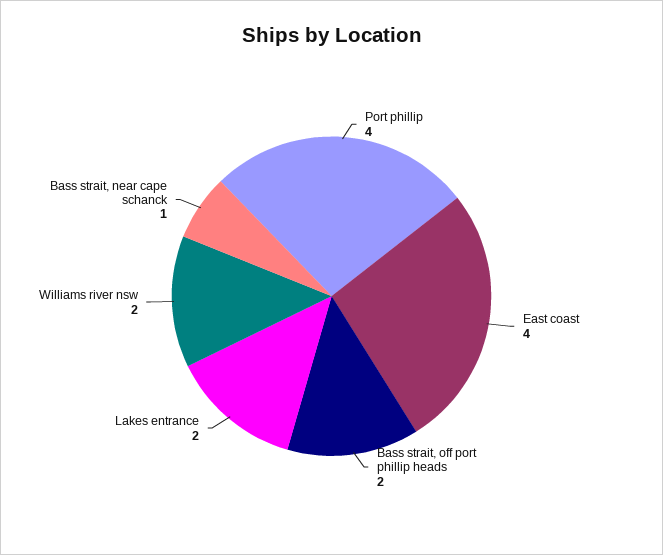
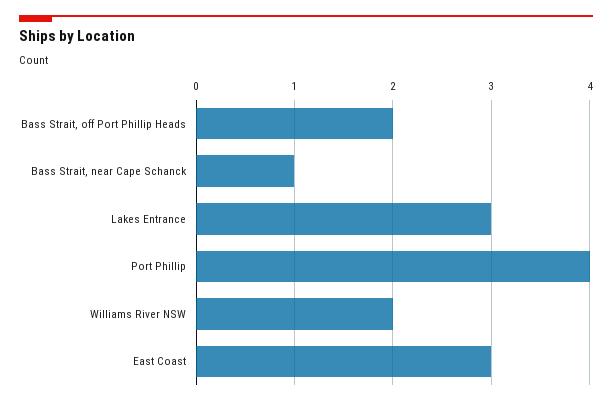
  {
    "Port phillip": 4,
-   "East coast": 4,
+   "East coast": 3,
    "Bass strait, off port phillip heads": 2,
-   "Lakes entrance": 2,
+   "Lakes entrance": 3,
    "Williams river nsw": 2,
    "Bass strait, near cape schanck": 1
  }

